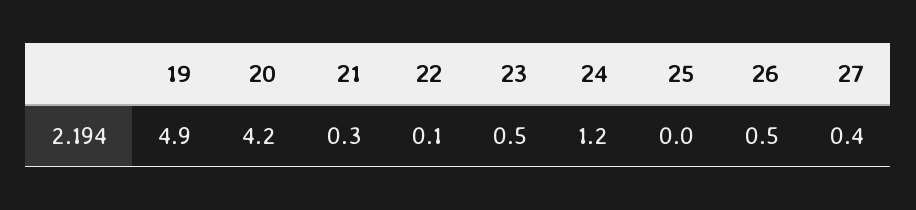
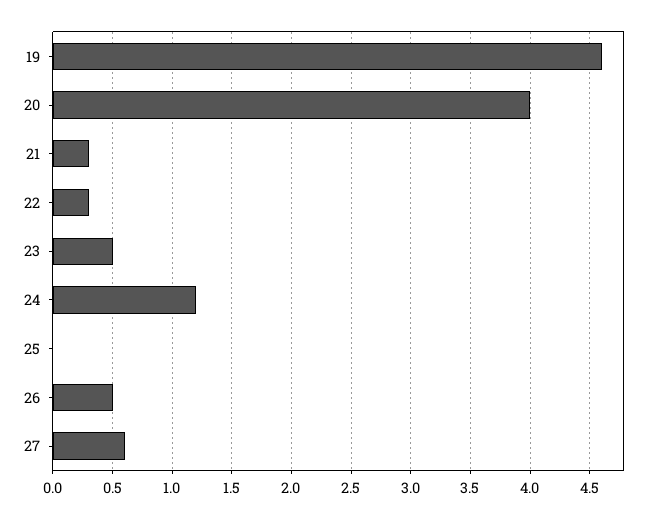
  {
-   "19": 4.9,
+   "19": 4.6,
-   "20": 4.2,
+   "20": 4,
    "21": 0.3,
-   "22": 0.1,
+   "22": 0.3,
    "23": 0.5,
    "24": 1.2,
    "25": 0,
    "26": 0.5,
-   "27": 0.4
+   "27": 0.6
  }

